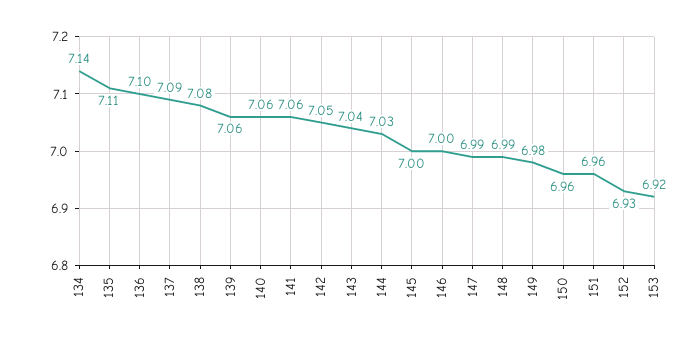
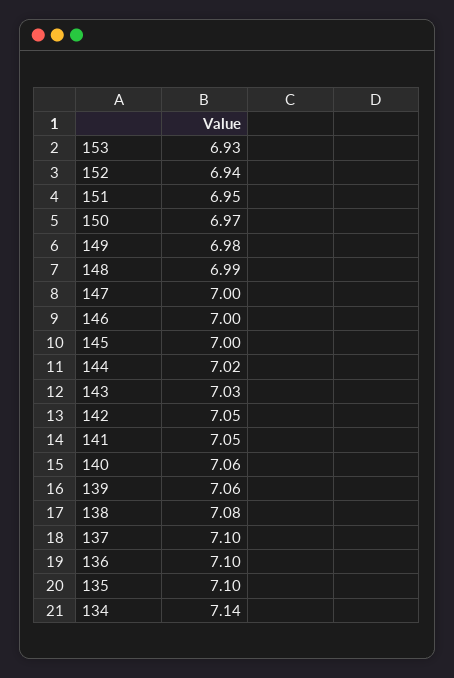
  {
    "134": 7.14,
-   "135": 7.11,
+   "135": 7.1,
    "136": 7.1,
-   "137": 7.09,
+   "137": 7.1,
    "138": 7.08,
    "139": 7.06,
    "140": 7.06,
-   "141": 7.06,
+   "141": 7.05,
    "142": 7.05,
-   "143": 7.04,
+   "143": 7.03,
-   "144": 7.03,
+   "144": 7.02,
    "145": 7,
    "146": 7,
-   "147": 6.99,
+   "147": 7,
    "148": 6.99,
    "149": 6.98,
-   "150": 6.96,
+   "150": 6.97,
-   "151": 6.96,
+   "151": 6.95,
-   "152": 6.93,
+   "152": 6.94,
-   "153": 6.92
+   "153": 6.93
  }

